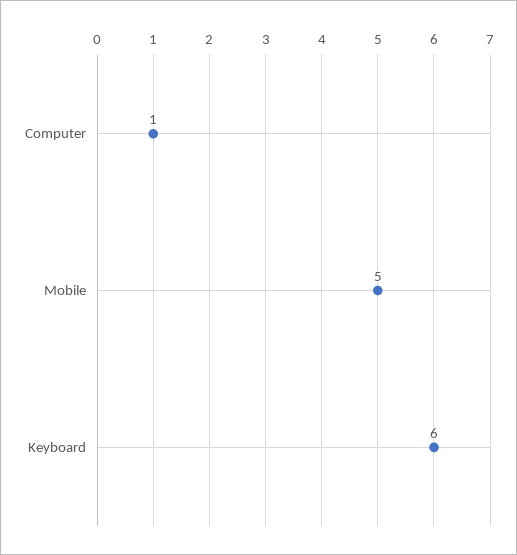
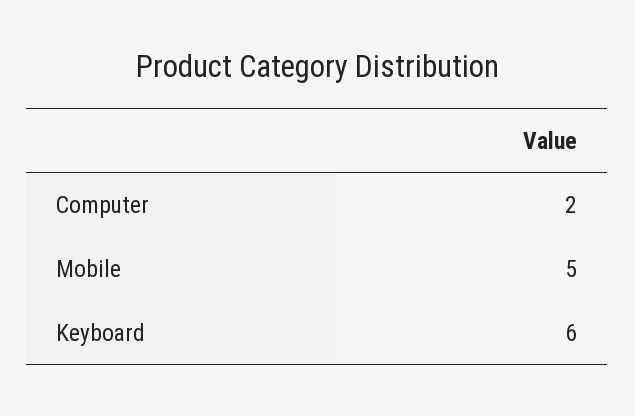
  {
-   "Computer": 1,
+   "Computer": 2,
    "Mobile": 5,
    "Keyboard": 6
  }

